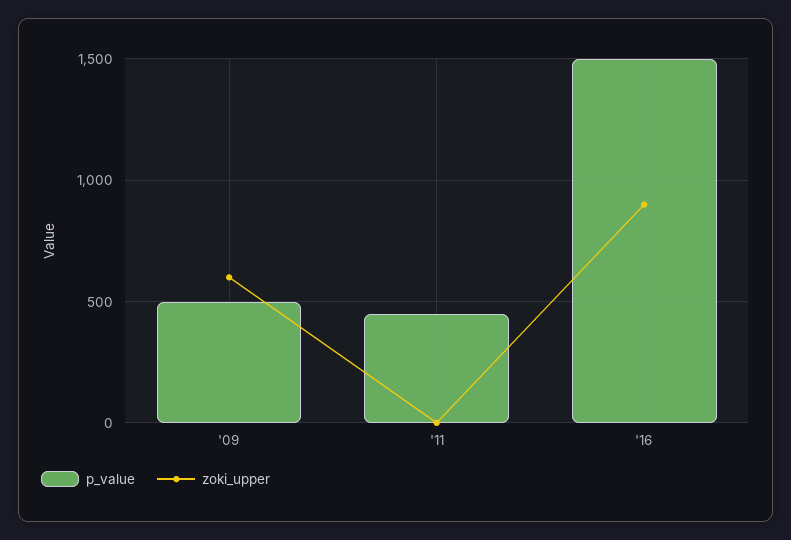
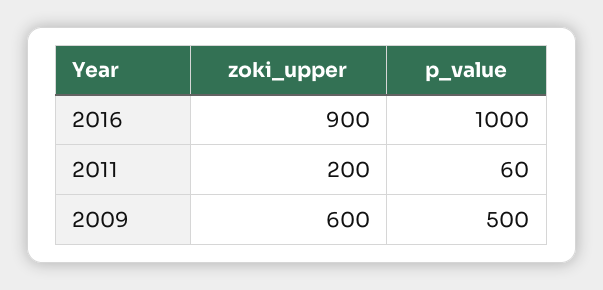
  {
    "p_value": {
      "'09": 500,
-     "'11": 450,
+     "'11": 60,
-     "'16": 1500
+     "'16": 1000
    },
    "zoki_upper": {
      "'09": 600,
-     "'11": 0,
+     "'11": 200,
      "'16": 900
    }
  }

